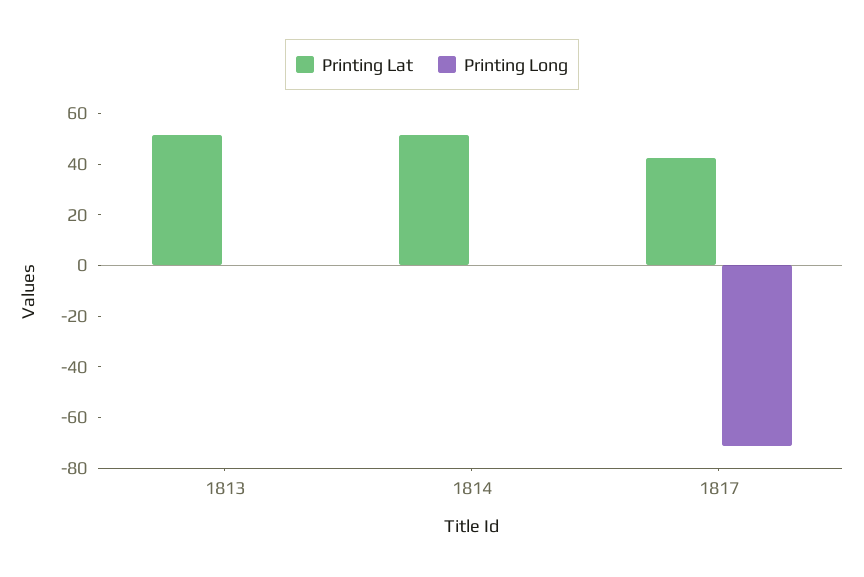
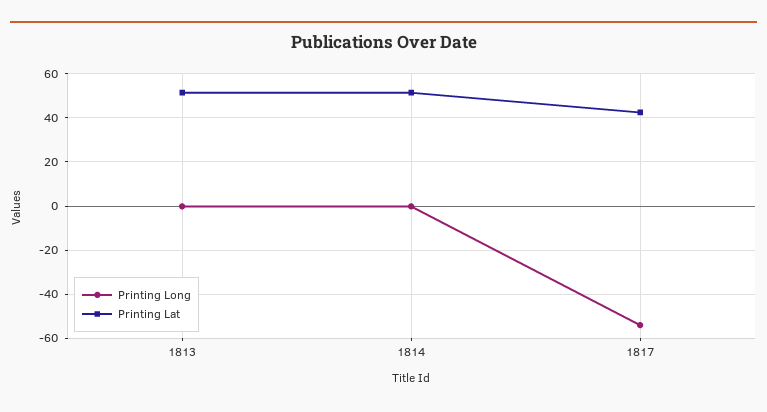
  {
    "Printing Lat": {
      "1813": 50,
      "1814": 50,
      "1817": 45
    },
    "Printing Long": {
      "1813": 0,
      "1814": 0,
-     "1817": -70
+     "1817": -55
    }
  }

